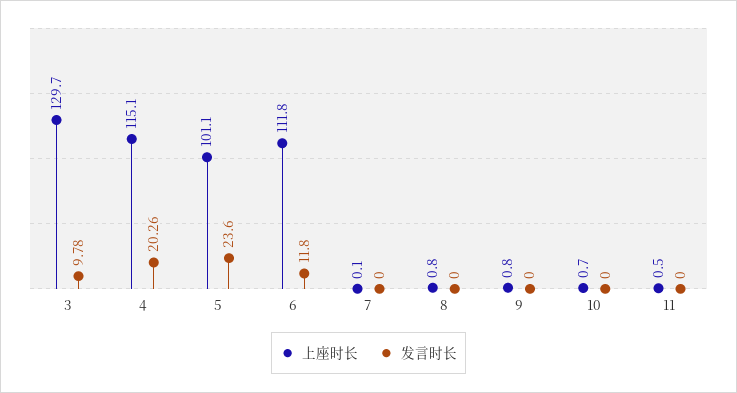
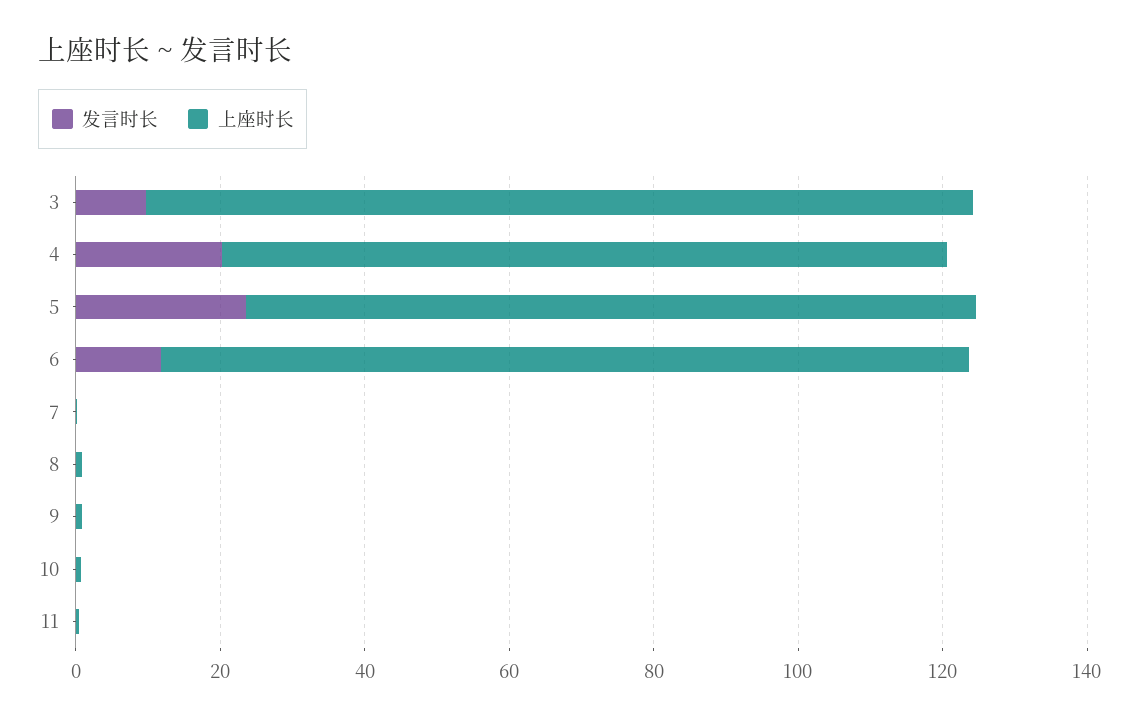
  {
    "上座时长": {
-     "3": 129.7,
+     "3": 115,
-     "4": 115.1,
+     "4": 100,
      "5": 101.1,
      "6": 111.8,
      "7": 0.1,
      "8": 0.8,
      "9": 0.8,
      "10": 0.7,
      "11": 0.5
    },
    "发言时长": {
      "3": 9.78,
      "4": 20.26,
      "5": 23.6,
      "6": 11.8,
      "7": 0,
      "8": 0,
      "9": 0,
      "10": 0,
      "11": 0
    }
  }

